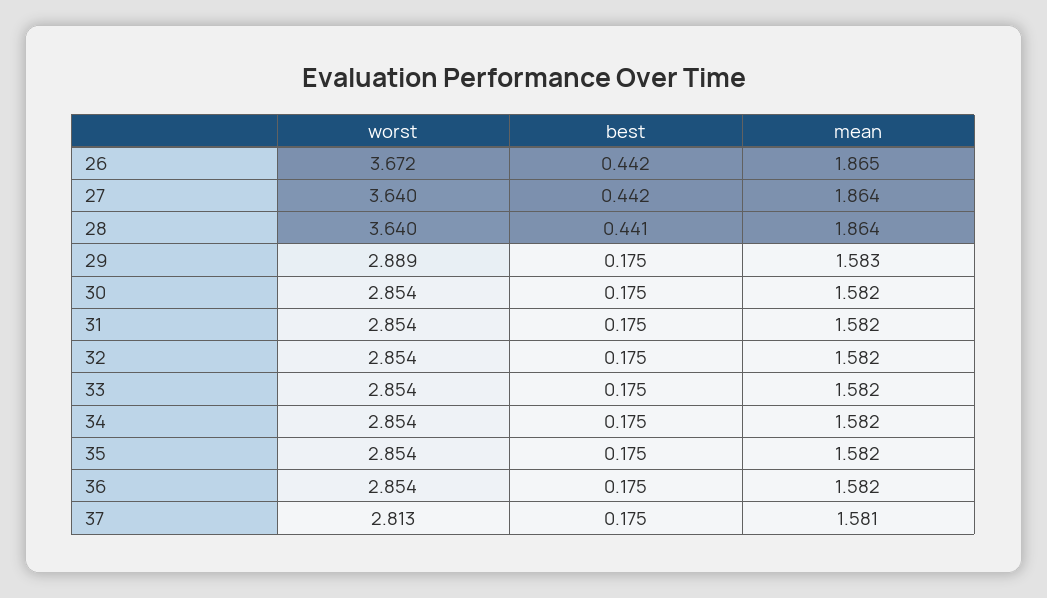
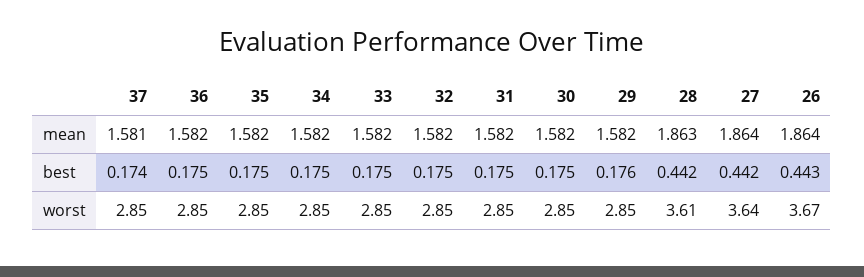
  {
    "worst": {
      "26": 3.672,
      "27": 3.64,
-     "28": 3.64,
+     "28": 3.61,
-     "29": 2.889,
+     "29": 2.85,
      "30": 2.854,
      "31": 2.854,
      "32": 2.854,
      "33": 2.854,
      "34": 2.854,
      "35": 2.854,
      "36": 2.854,
-     "37": 2.813
+     "37": 2.85
    },
    "best": {
-     "26": 0.442,
+     "26": 0.443,
      "27": 0.442,
-     "28": 0.441,
+     "28": 0.442,
-     "29": 0.175,
+     "29": 0.176,
      "30": 0.175,
      "31": 0.175,
      "32": 0.175,
      "33": 0.175,
      "34": 0.175,
      "35": 0.175,
      "36": 0.175,
-     "37": 0.175
+     "37": 0.174
    },
    "mean": {
-     "26": 1.865,
+     "26": 1.864,
      "27": 1.864,
-     "28": 1.864,
+     "28": 1.863,
-     "29": 1.583,
+     "29": 1.582,
      "30": 1.582,
      "31": 1.582,
      "32": 1.582,
      "33": 1.582,
      "34": 1.582,
      "35": 1.582,
      "36": 1.582,
      "37": 1.581
    }
  }

